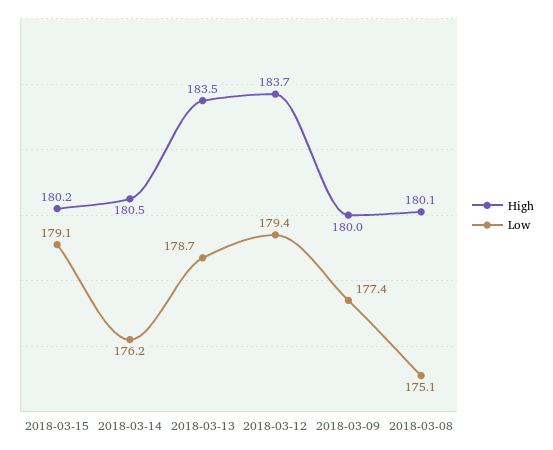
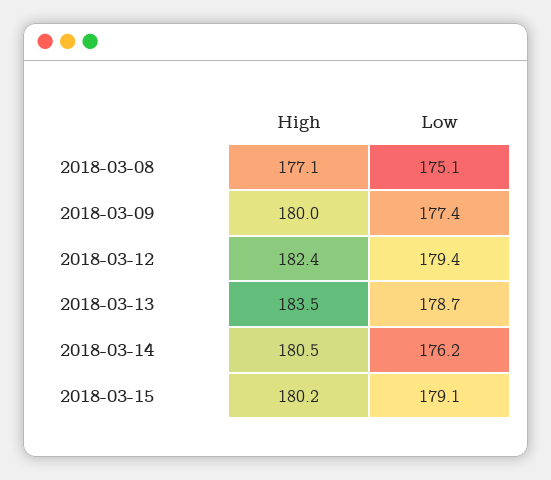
  {
    "High": {
      "2018-03-15": 180.2,
      "2018-03-14": 180.5,
      "2018-03-13": 183.5,
-     "2018-03-12": 183.7,
+     "2018-03-12": 182.4,
      "2018-03-09": 180,
-     "2018-03-08": 180.1
+     "2018-03-08": 177.1
    },
    "Low": {
      "2018-03-15": 179.1,
      "2018-03-14": 176.2,
      "2018-03-13": 178.7,
      "2018-03-12": 179.4,
      "2018-03-09": 177.4,
      "2018-03-08": 175.1
    }
  }

